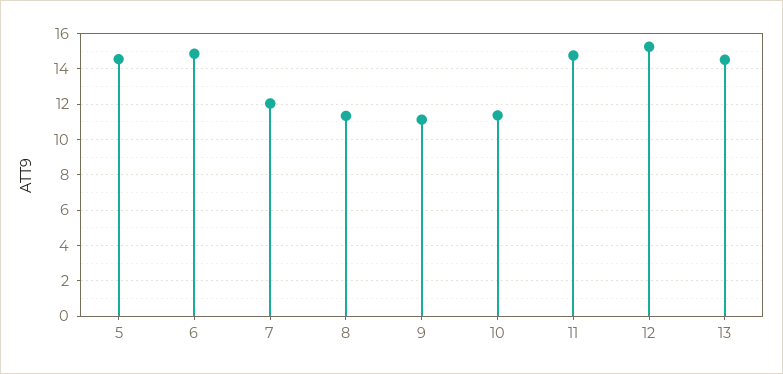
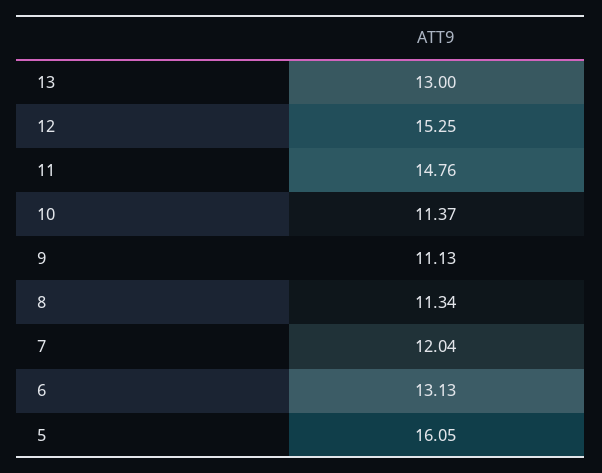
  {
-   "5": 14.5,
+   "5": 16.05,
-   "6": 15,
+   "6": 13.13,
    "7": 12.04,
    "8": 11.34,
    "9": 11.13,
    "10": 11.37,
    "11": 14.76,
    "12": 15.25,
-   "13": 14.5
+   "13": 13
  }

